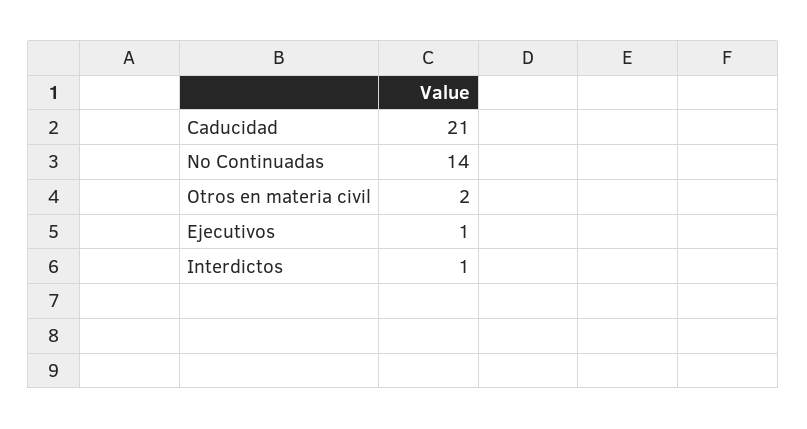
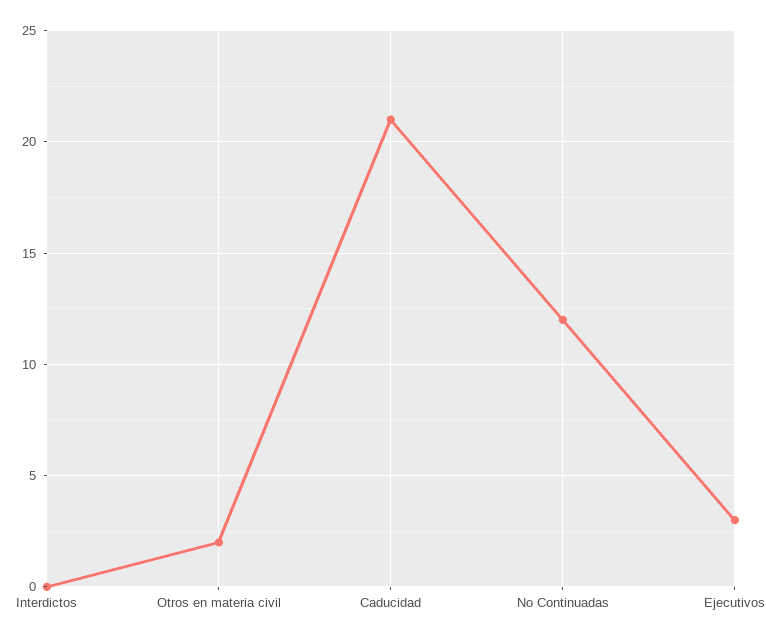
  {
    "Caducidad": 21,
-   "No Continuadas": 14,
+   "No Continuadas": 12,
    "Otros en materia civil": 2,
-   "Ejecutivos": 1,
+   "Ejecutivos": 3,
-   "Interdictos": 1
+   "Interdictos": 0
  }

